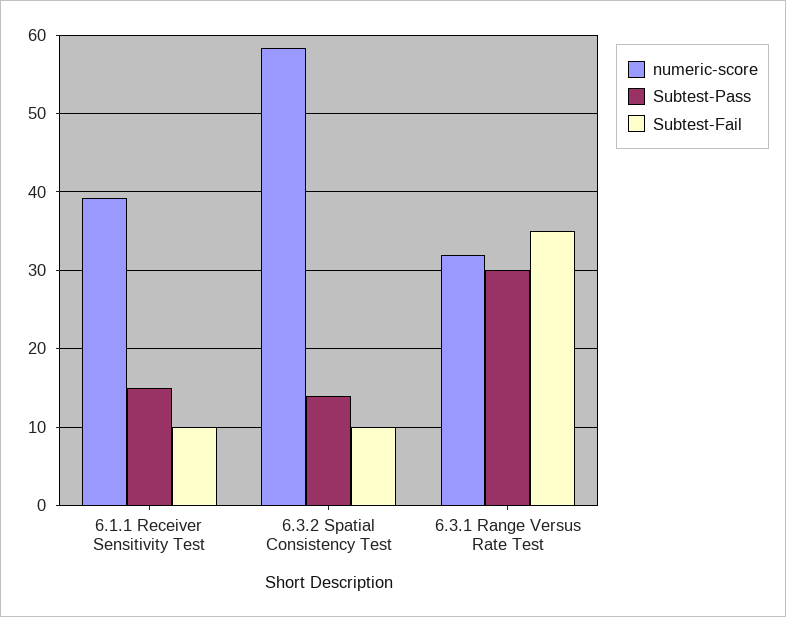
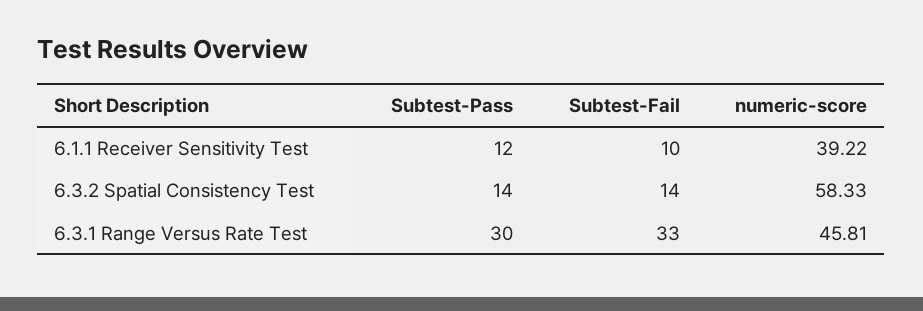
  {
    "numeric-score": {
      "6.1.1 Receiver Sensitivity Test": 39.22,
      "6.3.2 Spatial Consistency Test": 58.33,
-     "6.3.1 Range Versus Rate Test": 32
+     "6.3.1 Range Versus Rate Test": 45.81
    },
    "Subtest-Pass": {
-     "6.1.1 Receiver Sensitivity Test": 15,
+     "6.1.1 Receiver Sensitivity Test": 12,
      "6.3.2 Spatial Consistency Test": 14,
      "6.3.1 Range Versus Rate Test": 30
    },
    "Subtest-Fail": {
      "6.1.1 Receiver Sensitivity Test": 10,
-     "6.3.2 Spatial Consistency Test": 10,
+     "6.3.2 Spatial Consistency Test": 14,
-     "6.3.1 Range Versus Rate Test": 35
+     "6.3.1 Range Versus Rate Test": 33
    }
  }

